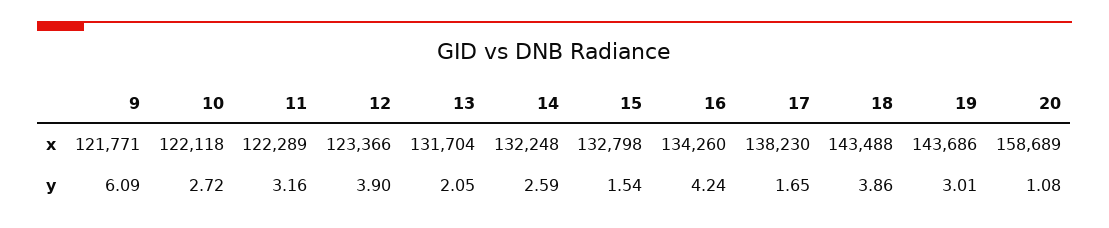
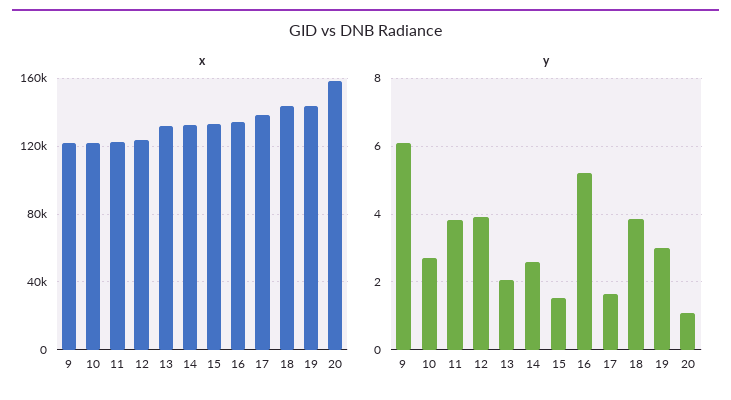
  {
    "x": {
      "9": 121771,
      "10": 122118,
      "11": 122289,
      "12": 123366,
      "13": 131704,
      "14": 132248,
      "15": 132798,
      "16": 134260,
      "17": 138230,
      "18": 143488,
      "19": 143686,
      "20": 158689
    },
    "y": {
      "9": 6.09,
      "10": 2.72,
-     "11": 3.16,
+     "11": 3.8,
      "12": 3.9,
      "13": 2.05,
      "14": 2.59,
      "15": 1.54,
-     "16": 4.24,
+     "16": 5.2,
      "17": 1.65,
      "18": 3.86,
      "19": 3.01,
      "20": 1.08
    }
  }

